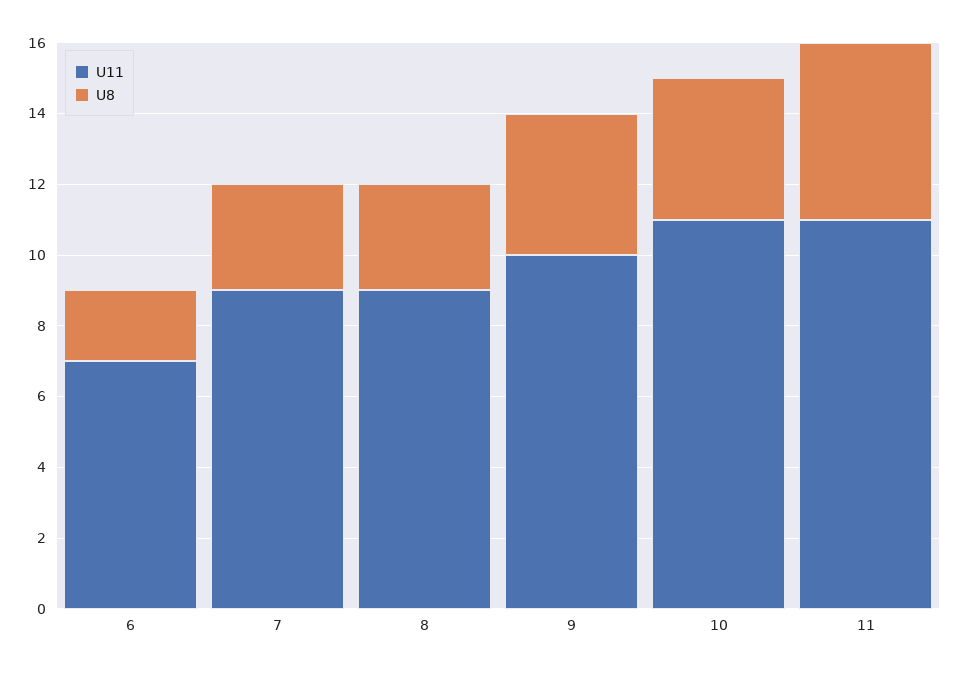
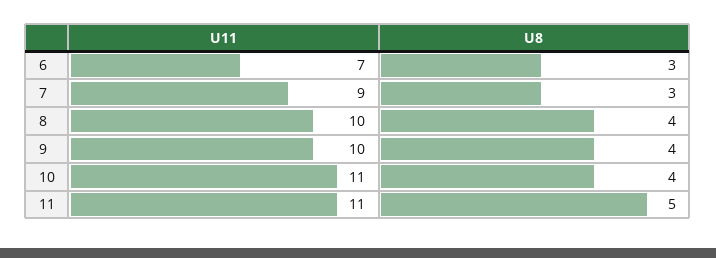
  {
    "U11": {
      "6": 7,
      "7": 9,
-     "8": 9,
+     "8": 10,
      "9": 10,
      "10": 11,
      "11": 11
    },
    "U8": {
-     "6": 2,
+     "6": 3,
      "7": 3,
-     "8": 3,
+     "8": 4,
      "9": 4,
      "10": 4,
      "11": 5
    }
  }

